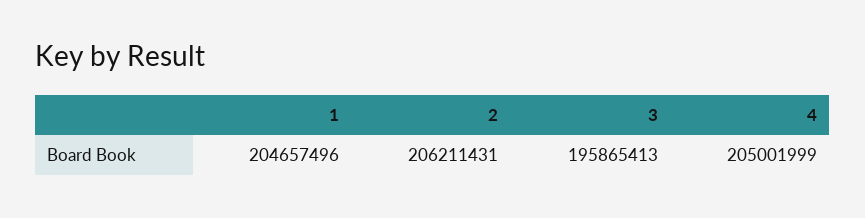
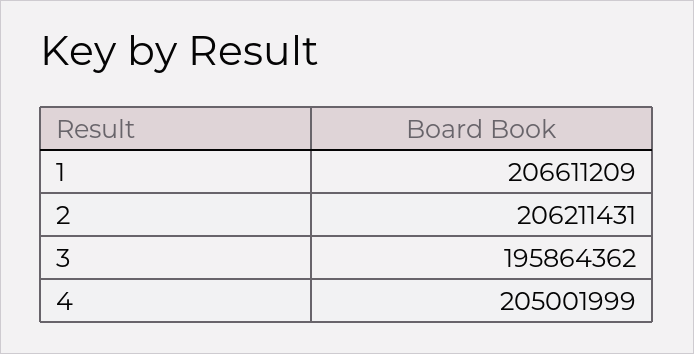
  {
-   "1": 204657496,
+   "1": 206611209,
    "2": 206211431,
-   "3": 195865413,
+   "3": 195864362,
    "4": 205001999
  }

